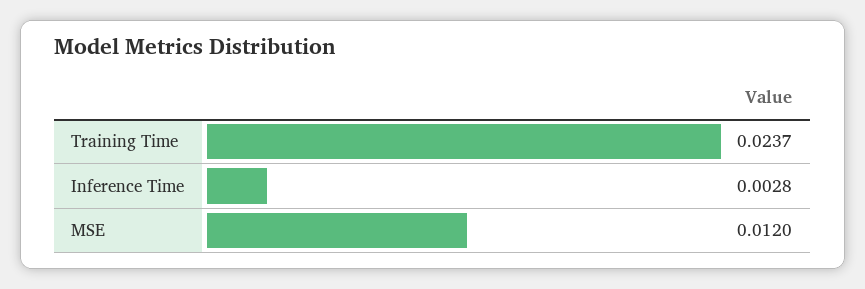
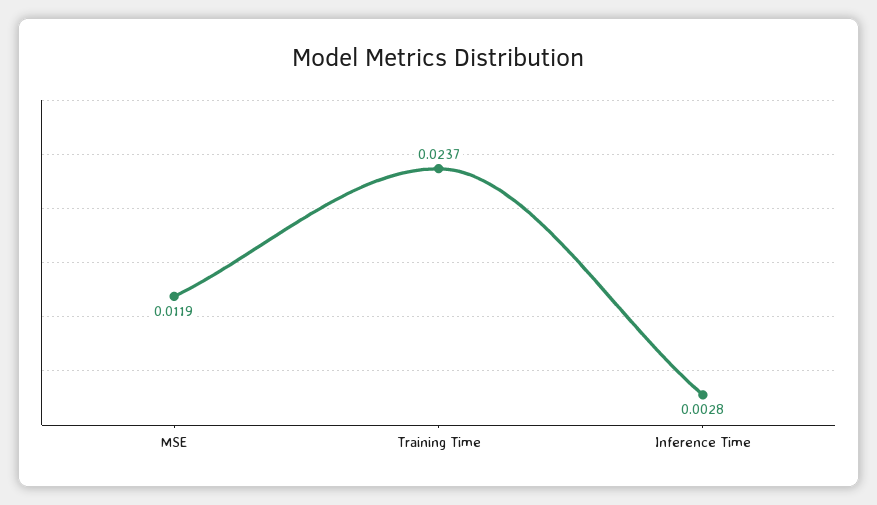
  {
    "Training Time": 0.0237,
    "Inference Time": 0.0028,
-   "MSE": 0.012
+   "MSE": 0.0119
  }

